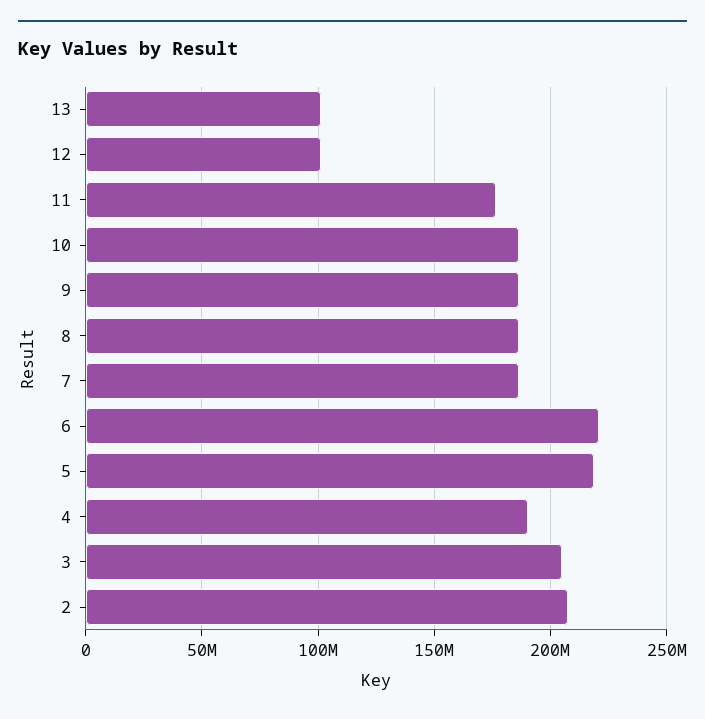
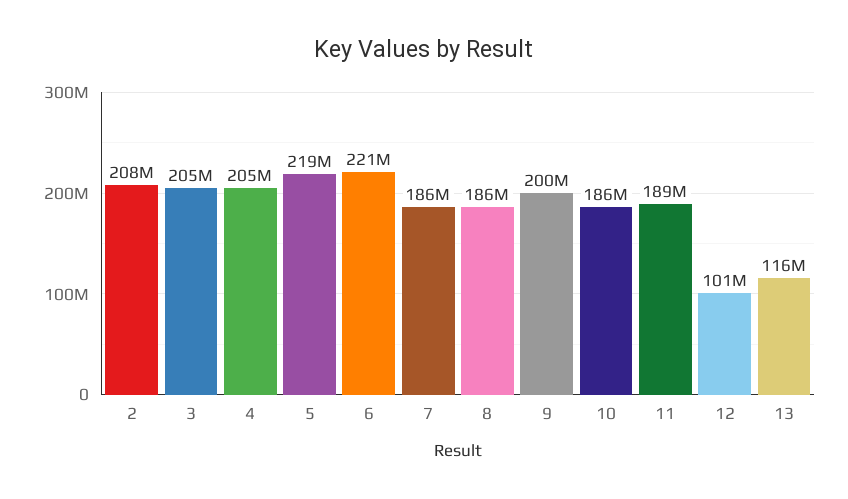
  {
-   "13": 100000000,
+   "13": 116000000,
    "12": 101000000,
-   "11": 175000000,
+   "11": 189000000,
    "10": 186000000,
-   "9": 185000000,
+   "9": 200000000,
    "8": 186000000,
    "7": 186000000,
    "6": 221000000,
    "5": 219000000,
-   "4": 190000000,
+   "4": 205000000,
    "3": 205000000,
    "2": 208000000
  }

